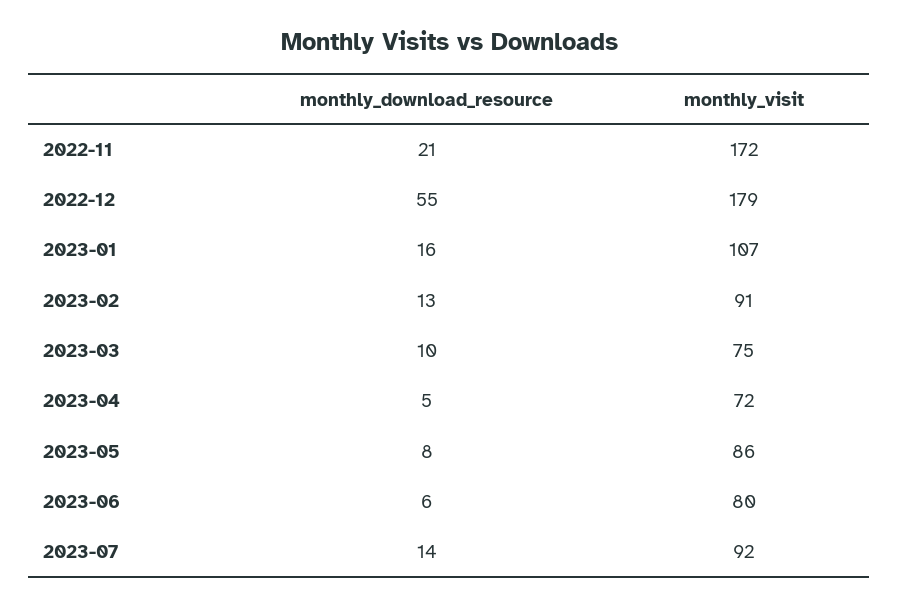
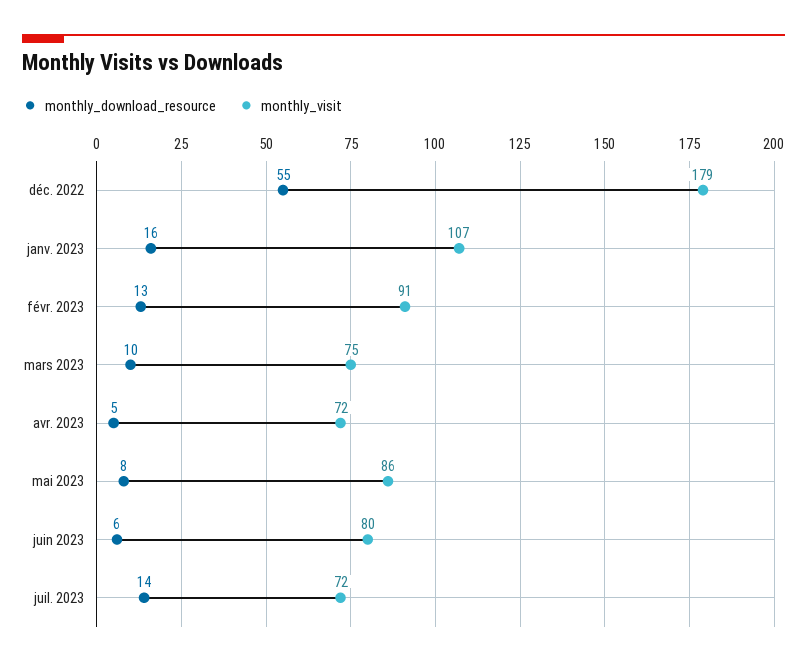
  {
    "monthly_download_resource": {
-     "2022-11": 21,
      "2022-12": 55,
      "2023-01": 16,
      "2023-02": 13,
      "2023-03": 10,
      "2023-04": 5,
      "2023-05": 8,
      "2023-06": 6,
      "2023-07": 14
    },
    "monthly_visit": {
-     "2022-11": 172,
      "2022-12": 179,
      "2023-01": 107,
      "2023-02": 91,
      "2023-03": 75,
      "2023-04": 72,
      "2023-05": 86,
      "2023-06": 80,
-     "2023-07": 92
+     "2023-07": 72
    }
  }

